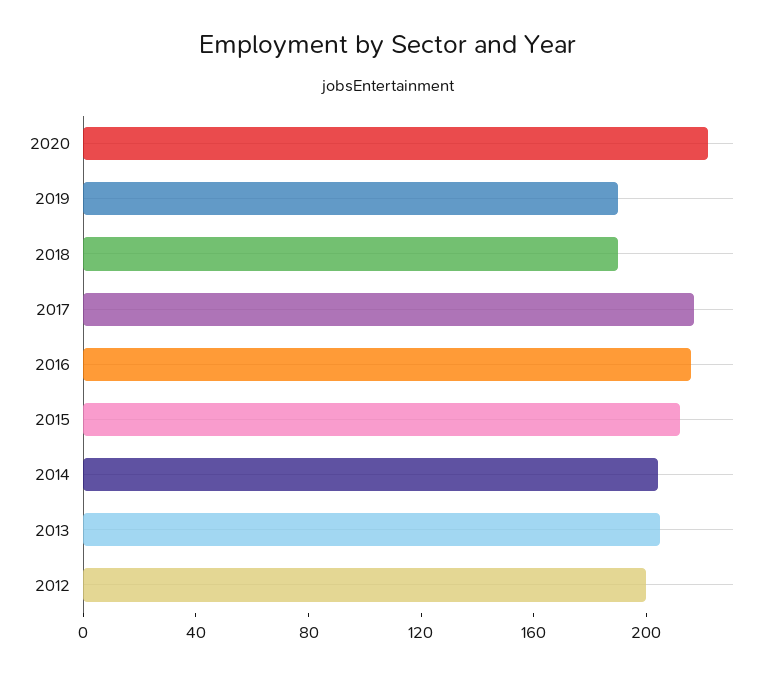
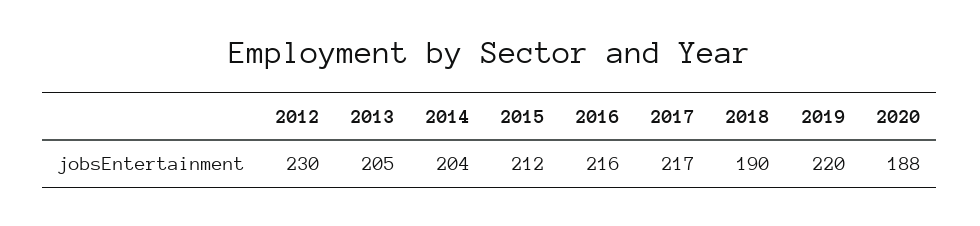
  {
-   "2020": 220,
+   "2020": 188,
-   "2019": 190,
+   "2019": 220,
    "2018": 190,
    "2017": 217,
    "2016": 216,
    "2015": 212,
    "2014": 204,
    "2013": 205,
-   "2012": 200
+   "2012": 230
  }

